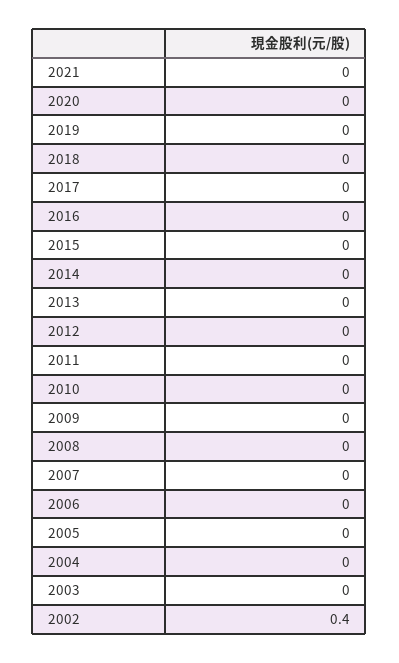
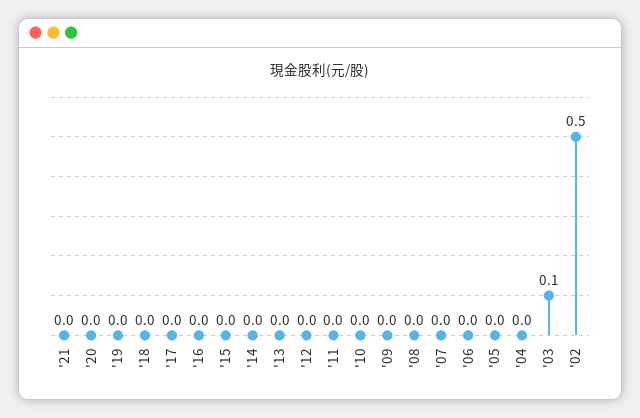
  {
    "2021": 0,
    "2020": 0,
    "2019": 0,
    "2018": 0,
    "2017": 0,
    "2016": 0,
    "2015": 0,
    "2014": 0,
    "2013": 0,
    "2012": 0,
    "2011": 0,
    "2010": 0,
    "2009": 0,
    "2008": 0,
    "2007": 0,
    "2006": 0,
    "2005": 0,
    "2004": 0,
-   "2003": 0,
+   "2003": 0.1,
-   "2002": 0.4
+   "2002": 0.5
  }

